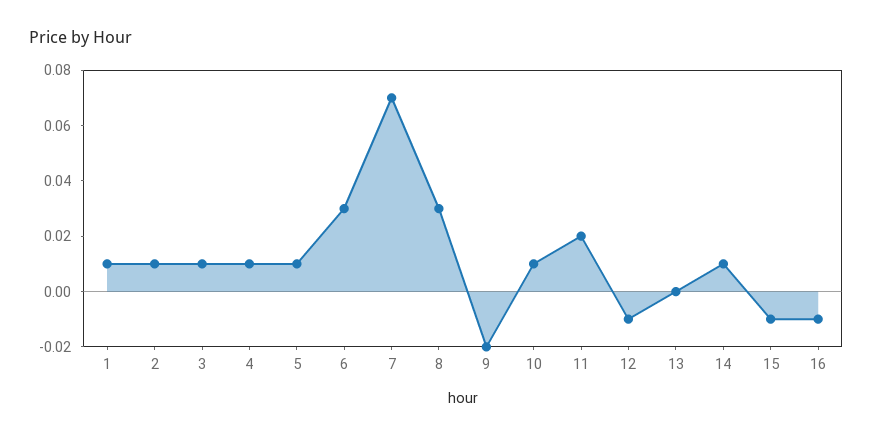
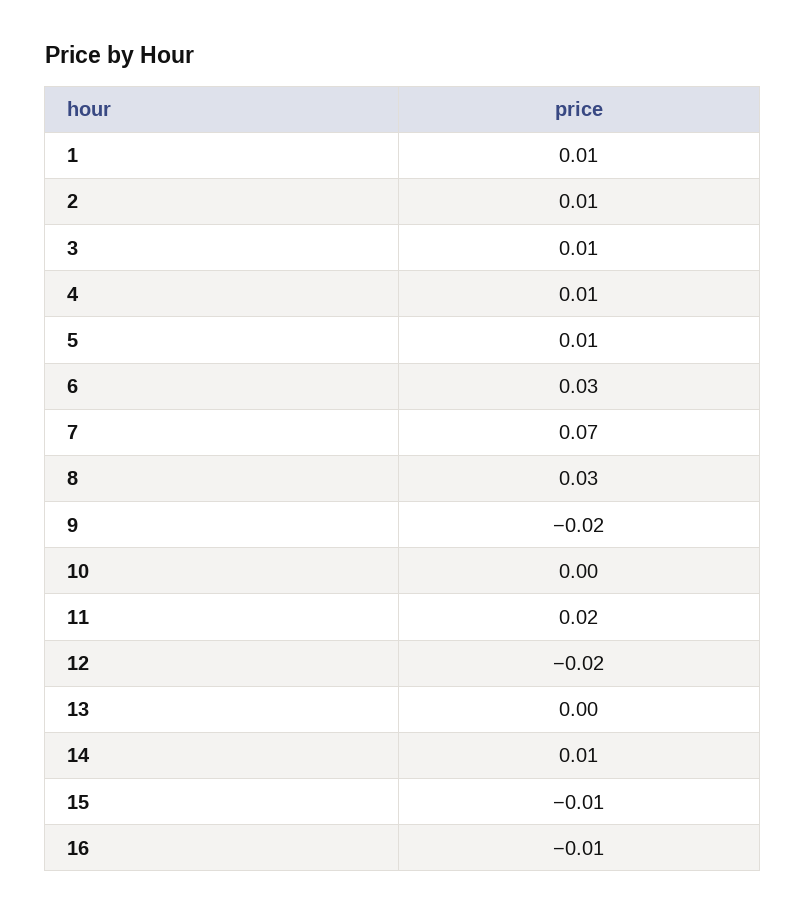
  {
    "1": 0.01,
    "2": 0.01,
    "3": 0.01,
    "4": 0.01,
    "5": 0.01,
    "6": 0.03,
    "7": 0.07,
    "8": 0.03,
    "9": -0.02,
-   "10": 0.01,
+   "10": 0,
    "11": 0.02,
-   "12": -0.01,
+   "12": -0.02,
    "13": 0,
    "14": 0.01,
    "15": -0.01,
    "16": -0.01
  }

